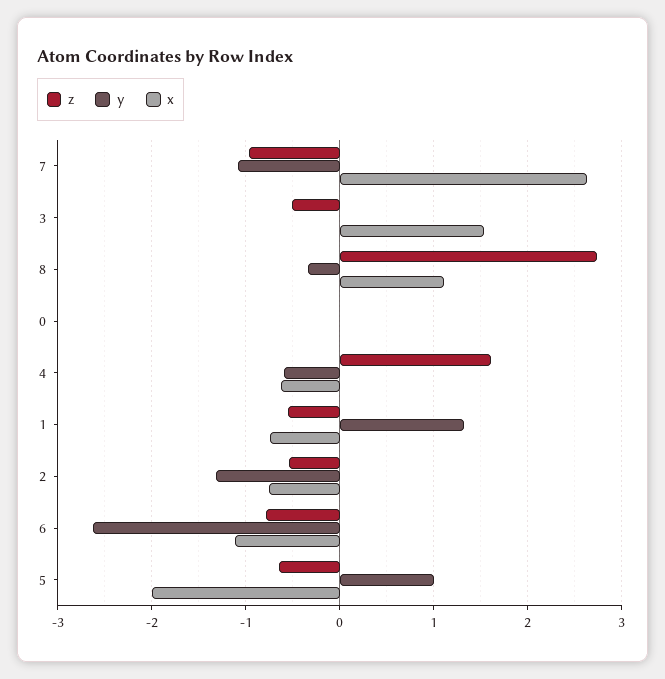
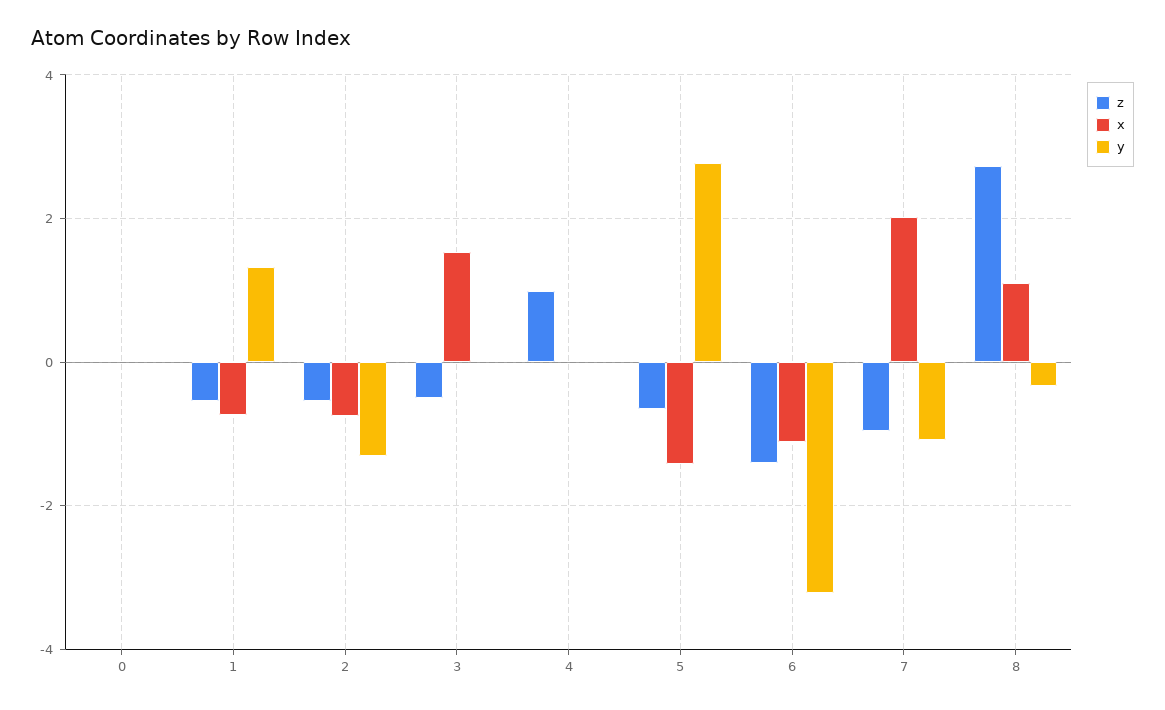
  {
    "z": {
      "7": -1,
      "3": -0.5,
      "8": 2.7,
      "0": 0,
-     "4": 1.6,
+     "4": 1,
      "1": -0.5,
      "2": -0.5,
-     "6": -0.8,
+     "6": -1.4,
      "5": -0.7
    },
    "y": {
      "7": -1.1,
      "3": 0,
      "8": -0.3,
      "0": 0,
-     "4": -0.6,
+     "4": 0,
      "1": 1.3,
      "2": -1.3,
-     "6": -2.6,
+     "6": -3.2,
-     "5": 1
+     "5": 2.8
    },
    "x": {
-     "7": 2.6,
+     "7": 2,
      "3": 1.5,
      "8": 1.1,
      "0": 0,
-     "4": -0.6,
+     "4": 0,
      "1": -0.7,
      "2": -0.8,
      "6": -1.1,
-     "5": -2
+     "5": -1.4
    }
  }

